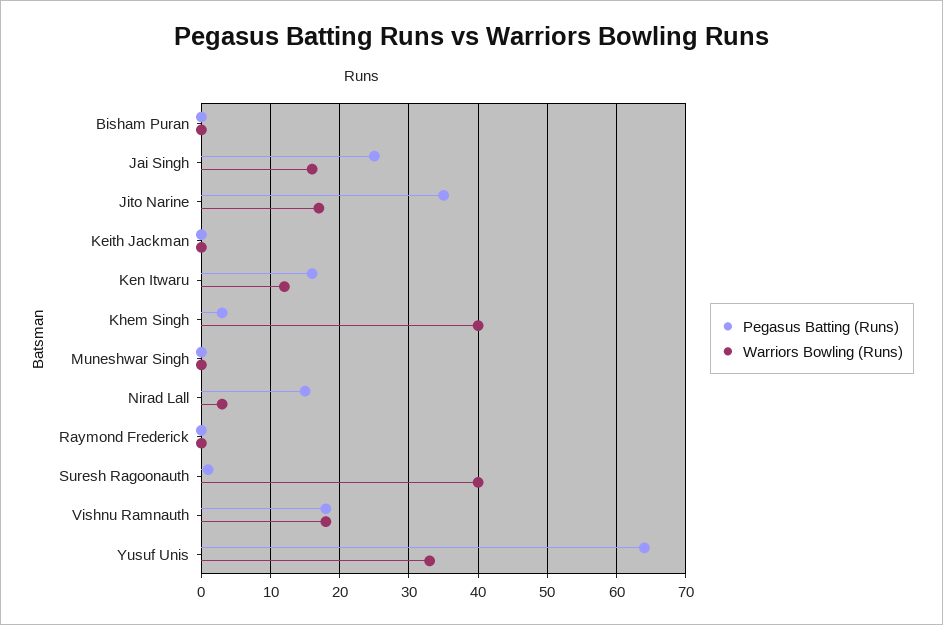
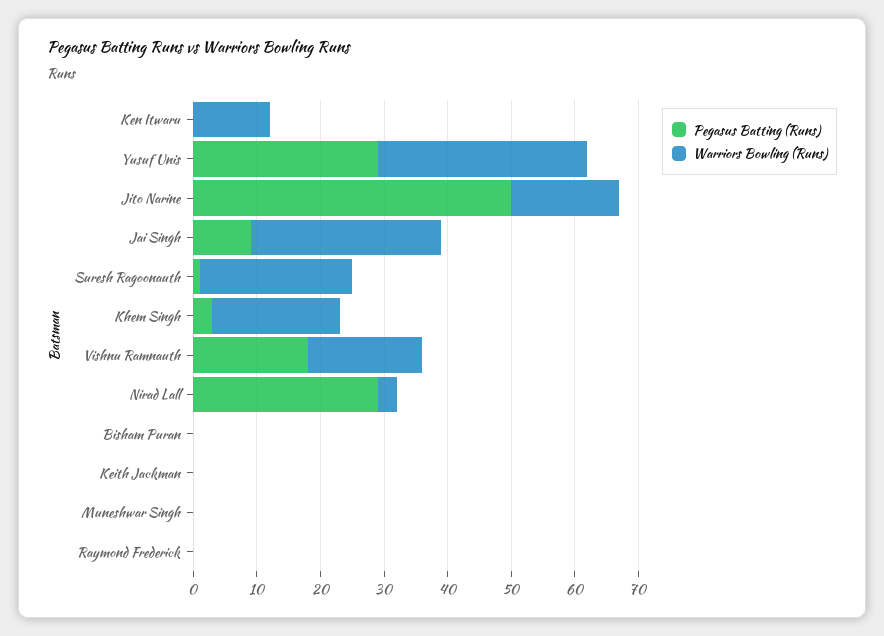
  {
    "Pegasus Batting (Runs)": {
      "Bisham Puran": 0,
-     "Jai Singh": 25,
+     "Jai Singh": 10,
-     "Jito Narine": 35,
+     "Jito Narine": 50,
      "Keith Jackman": 0,
-     "Ken Itwaru": 16,
+     "Ken Itwaru": 0,
      "Khem Singh": 3,
      "Muneshwar Singh": 0,
-     "Nirad Lall": 15,
+     "Nirad Lall": 30,
      "Raymond Frederick": 0,
      "Suresh Ragoonauth": 1,
      "Vishnu Ramnauth": 18,
-     "Yusuf Unis": 64
+     "Yusuf Unis": 30
    },
    "Warriors Bowling (Runs)": {
      "Bisham Puran": 0,
-     "Jai Singh": 16,
+     "Jai Singh": 30,
      "Jito Narine": 17,
      "Keith Jackman": 0,
      "Ken Itwaru": 12,
-     "Khem Singh": 40,
+     "Khem Singh": 20,
      "Muneshwar Singh": 0,
      "Nirad Lall": 3,
      "Raymond Frederick": 0,
-     "Suresh Ragoonauth": 40,
+     "Suresh Ragoonauth": 25,
      "Vishnu Ramnauth": 18,
      "Yusuf Unis": 33
    }
  }

